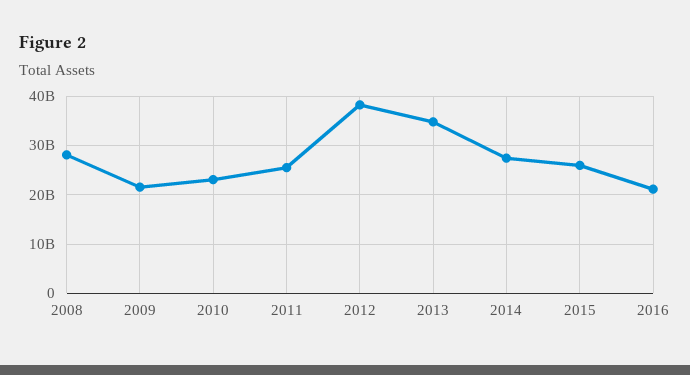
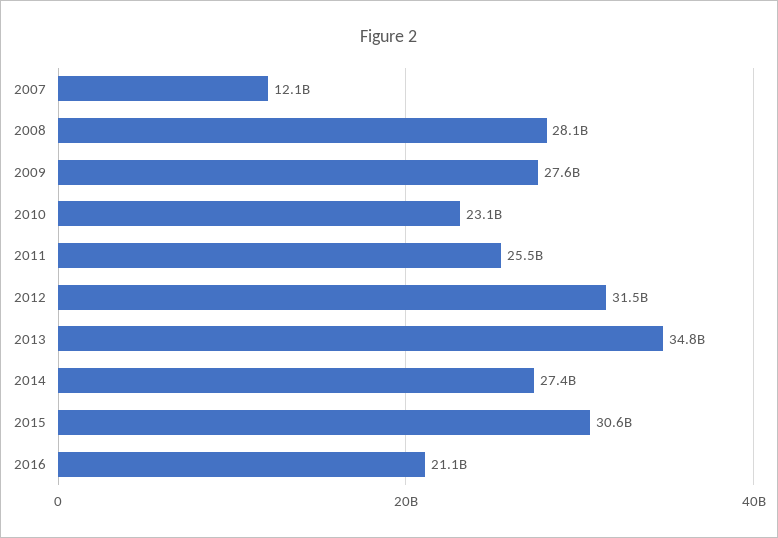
  {
    "2008": 28100000000,
-   "2009": 22000000000,
+   "2009": 27600000000,
    "2010": 23100000000,
    "2011": 25500000000,
-   "2012": 38000000000,
+   "2012": 31500000000,
    "2013": 34800000000,
    "2014": 27400000000,
-   "2015": 26000000000,
+   "2015": 30600000000,
-   "2016": 21100000000
+   "2016": 21100000000,
+   "2007": 12100000000
  }

